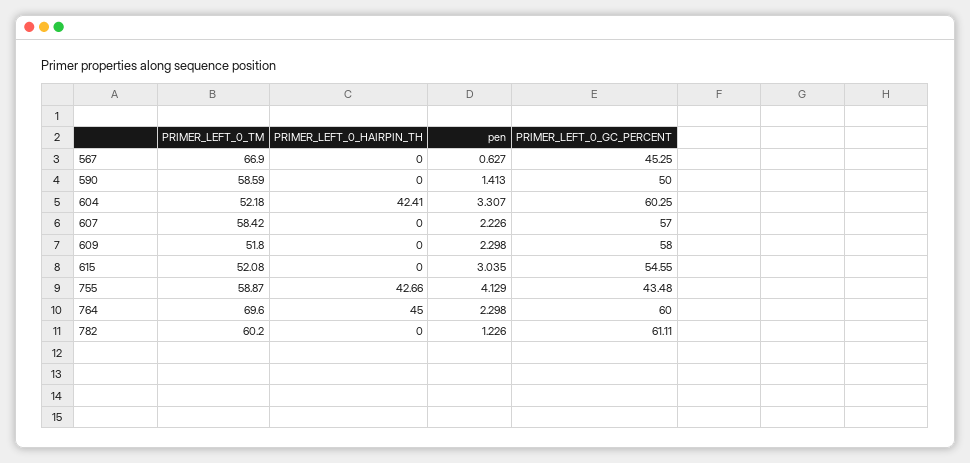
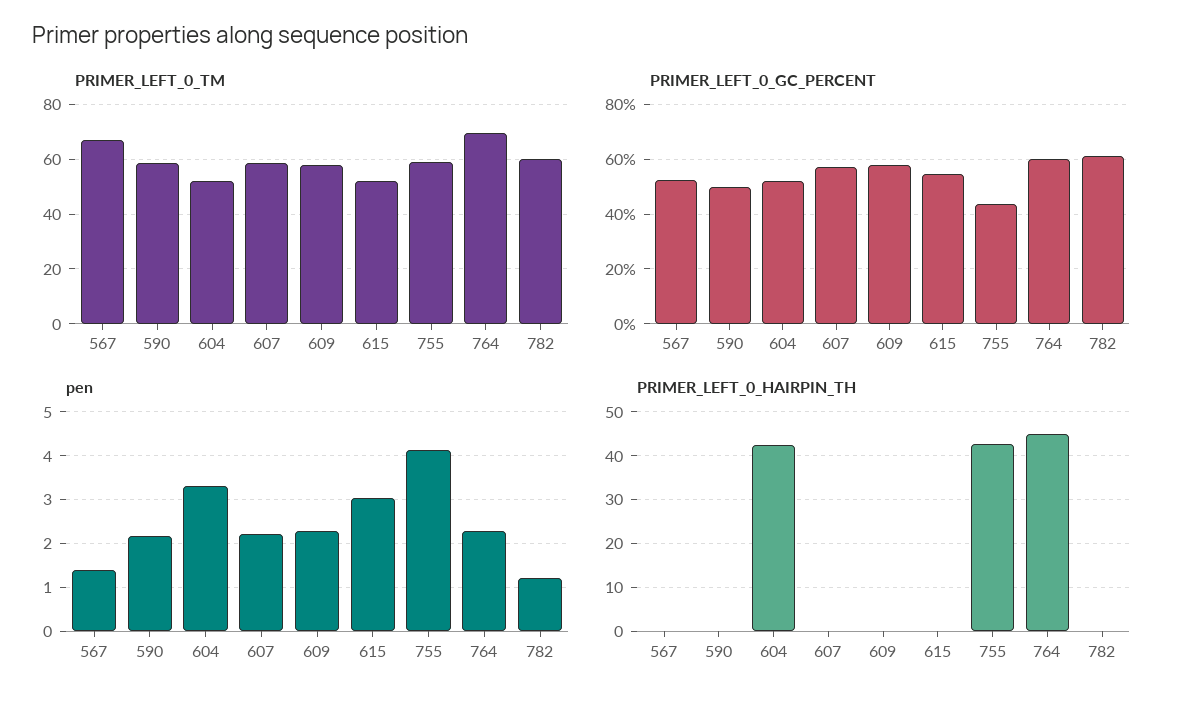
  {
    "PRIMER_LEFT_0_TM": {
      "567": 66.9,
      "590": 58.59,
      "604": 52.18,
      "607": 58.42,
-     "609": 51.8,
+     "609": 57.5,
      "615": 52.08,
      "755": 58.87,
      "764": 69.6,
      "782": 60.2
    },
    "PRIMER_LEFT_0_HAIRPIN_TH": {
      "567": 0,
      "590": 0,
      "604": 42.41,
      "607": 0,
      "609": 0,
      "615": 0,
      "755": 42.66,
      "764": 45,
      "782": 0
    },
    "pen": {
-     "567": 0.627,
+     "567": 1.4,
-     "590": 1.413,
+     "590": 2.2,
      "604": 3.307,
      "607": 2.226,
      "609": 2.298,
      "615": 3.035,
      "755": 4.129,
      "764": 2.298,
      "782": 1.226
    },
    "PRIMER_LEFT_0_GC_PERCENT": {
-     "567": 45.25,
+     "567": 52.5,
      "590": 50,
-     "604": 60.25,
+     "604": 52.5,
      "607": 57,
      "609": 58,
      "615": 54.55,
      "755": 43.48,
      "764": 60,
      "782": 61.11
    }
  }

